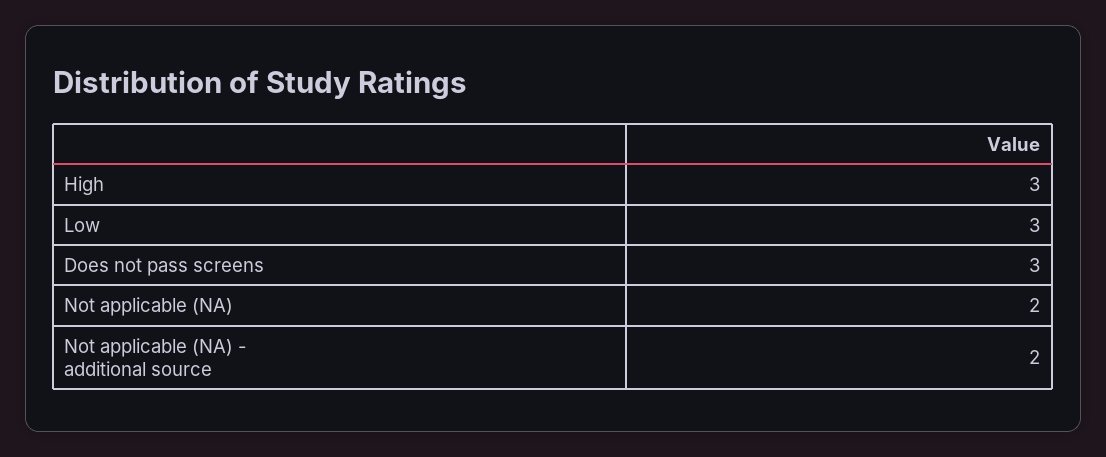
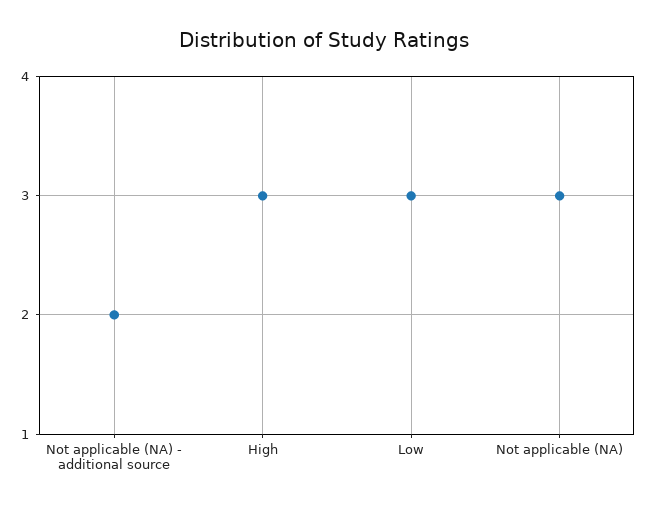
  {
    "High": 3,
    "Low": 3,
-   "Does not pass screens": 3,
-   "Not applicable (NA)": 2,
+   "Not applicable (NA)": 3,
    "Not applicable (NA) - additional source": 2
  }

